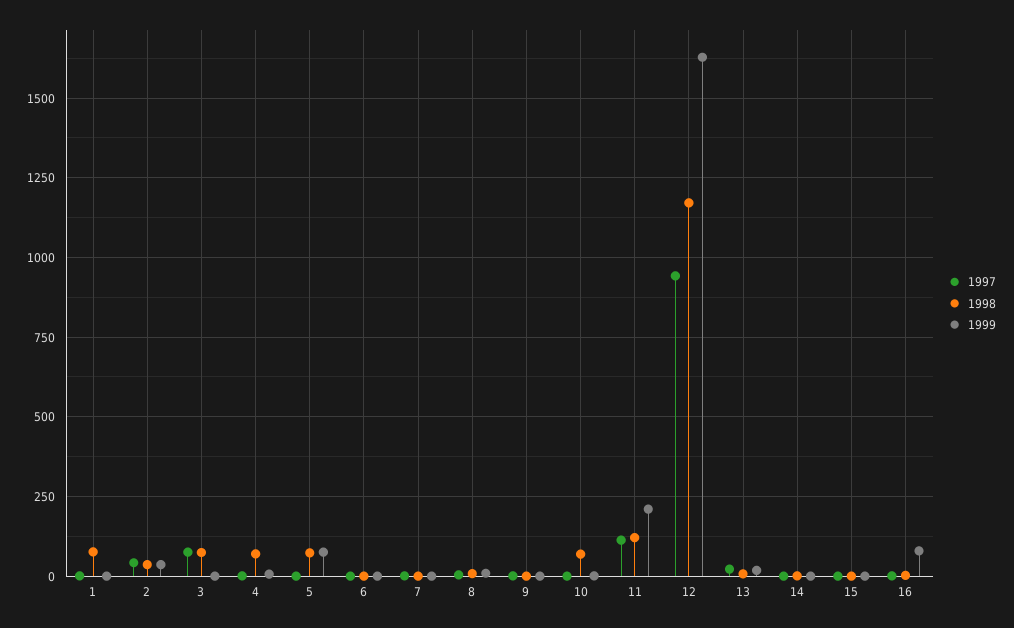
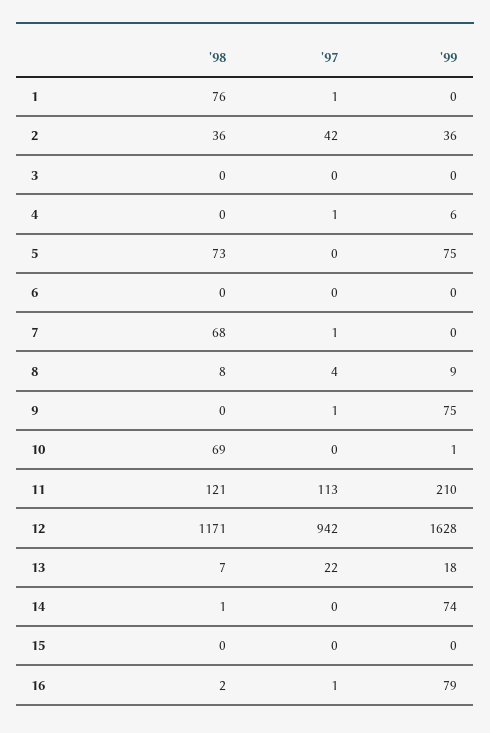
  {
    "1997": {
      "1": 1,
      "2": 42,
-     "3": 75,
+     "3": 0,
      "4": 1,
      "5": 0,
      "6": 0,
      "7": 1,
      "8": 4,
      "9": 1,
      "10": 0,
      "11": 113,
      "12": 942,
      "13": 22,
      "14": 0,
      "15": 0,
      "16": 1
    },
    "1998": {
      "1": 76,
      "2": 36,
-     "3": 75,
+     "3": 0,
-     "4": 75,
+     "4": 0,
      "5": 73,
      "6": 0,
-     "7": 0,
+     "7": 68,
      "8": 8,
      "9": 0,
      "10": 69,
      "11": 121,
      "12": 1171,
      "13": 7,
      "14": 1,
      "15": 0,
      "16": 2
    },
    "1999": {
      "1": 0,
      "2": 36,
      "3": 0,
      "4": 6,
      "5": 75,
      "6": 0,
      "7": 0,
      "8": 9,
-     "9": 0,
+     "9": 75,
      "10": 1,
      "11": 210,
      "12": 1628,
      "13": 18,
-     "14": 0,
+     "14": 74,
      "15": 0,
      "16": 79
    }
  }

